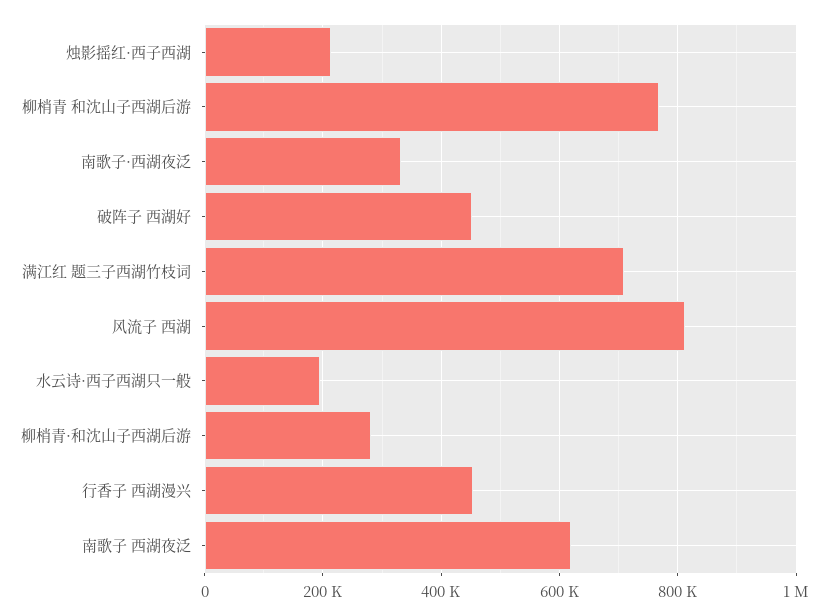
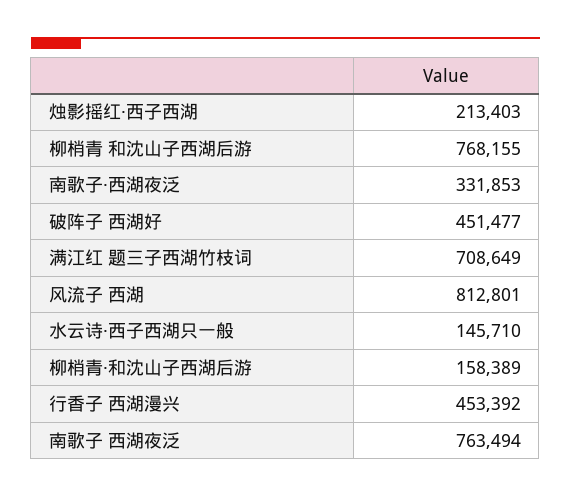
  {
    "烛影摇红·西子西湖": 213403,
    "柳梢青 和沈山子西湖后游": 768155,
    "南歌子·西湖夜泛": 331853,
    "破阵子 西湖好": 451477,
    "满江红 题三子西湖竹枝词": 708649,
    "风流子 西湖": 812801,
-   "水云诗·西子西湖只一般": 200000,
+   "水云诗·西子西湖只一般": 145710,
-   "柳梢青·和沈山子西湖后游": 280000,
+   "柳梢青·和沈山子西湖后游": 158389,
    "行香子 西湖漫兴": 453392,
-   "南歌子 西湖夜泛": 620000
+   "南歌子 西湖夜泛": 763494
  }

